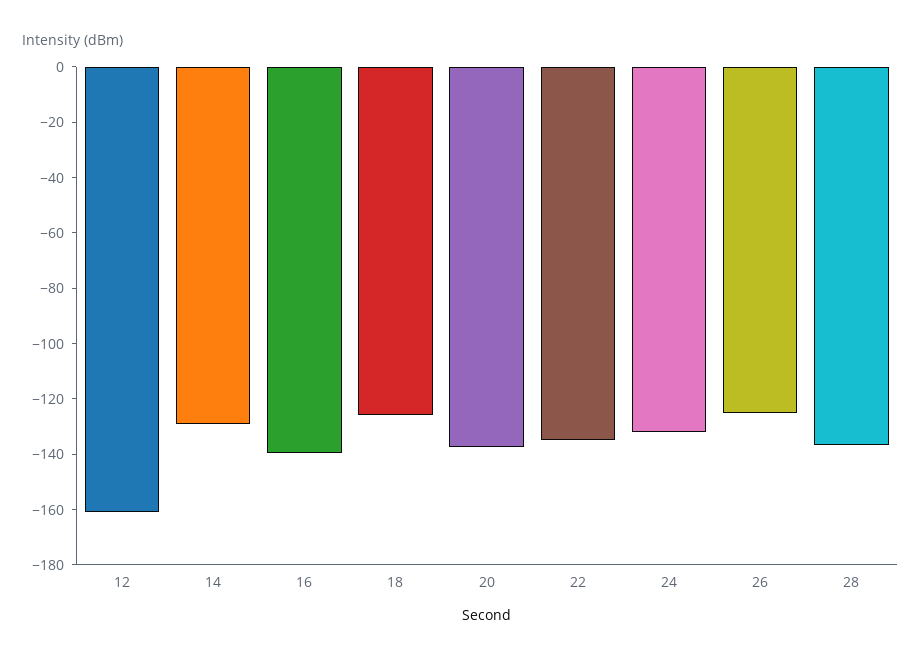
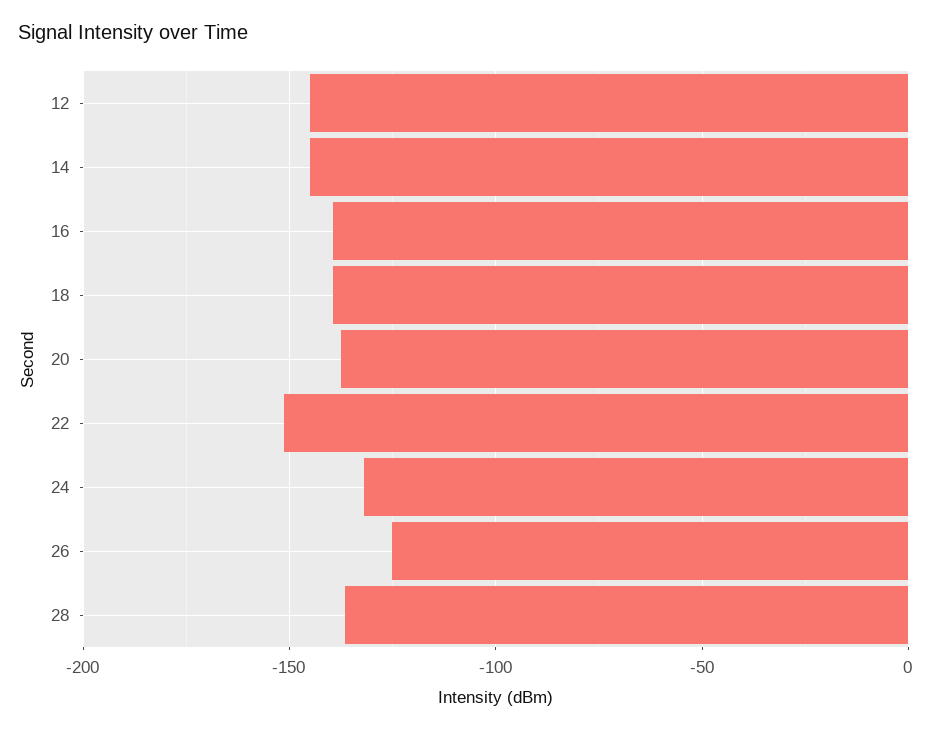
  {
-   "12": -160,
+   "12": -145,
-   "14": -130,
+   "14": -145,
    "16": -140,
-   "18": -125,
+   "18": -140,
    "20": -140,
-   "22": -135,
+   "22": -150,
    "24": -130,
    "26": -125,
    "28": -135
  }

